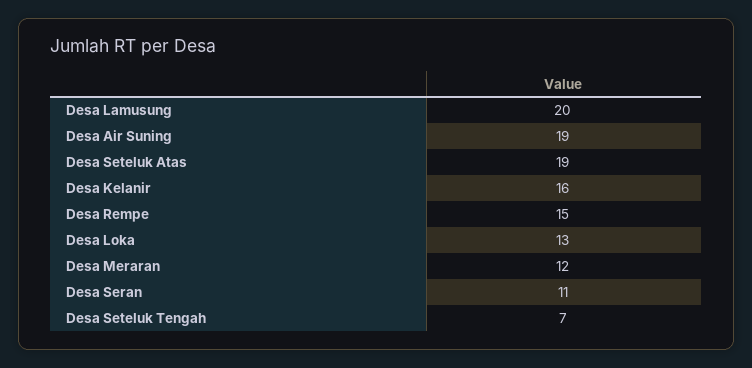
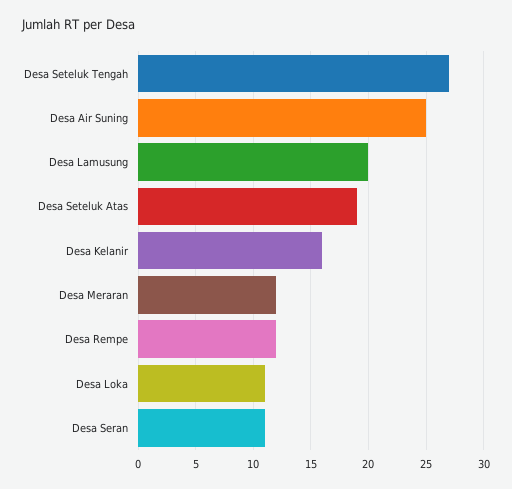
  {
    "Desa Lamusung": 20,
-   "Desa Air Suning": 19,
+   "Desa Air Suning": 25,
    "Desa Seteluk Atas": 19,
    "Desa Kelanir": 16,
-   "Desa Rempe": 15,
+   "Desa Rempe": 12,
-   "Desa Loka": 13,
+   "Desa Loka": 11,
    "Desa Meraran": 12,
    "Desa Seran": 11,
-   "Desa Seteluk Tengah": 7
+   "Desa Seteluk Tengah": 27
  }

